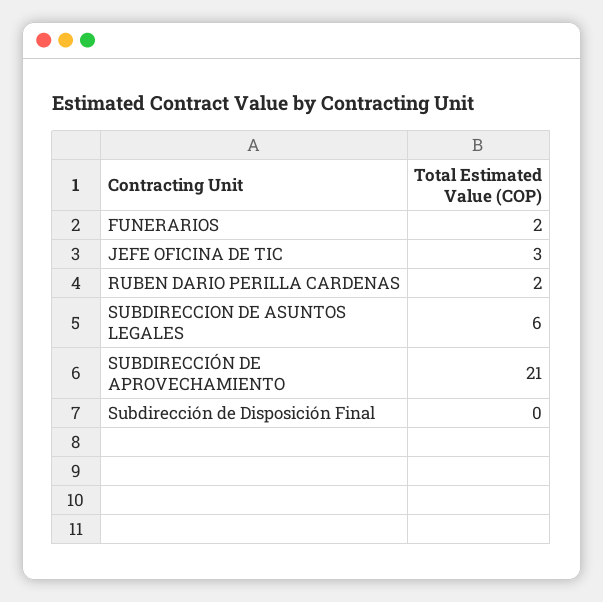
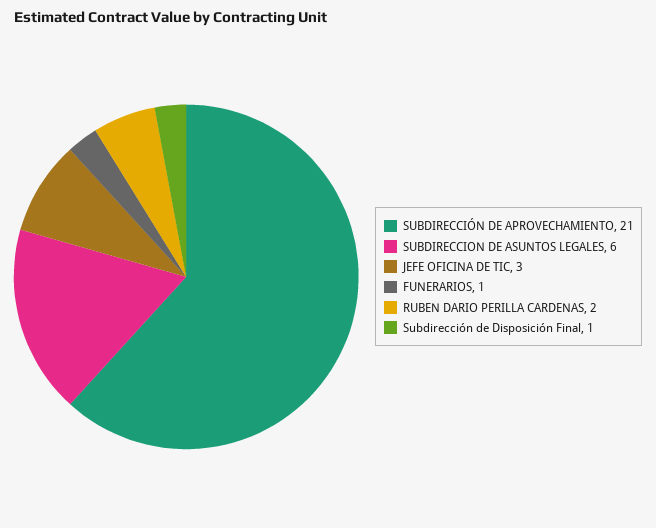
  {
-   "FUNERARIOS": 2,
+   "FUNERARIOS": 1,
    "JEFE OFICINA DE TIC": 3,
    "RUBEN DARIO PERILLA CARDENAS": 2,
    "SUBDIRECCION DE ASUNTOS LEGALES": 6,
    "SUBDIRECCIÓN DE APROVECHAMIENTO": 21,
-   "Subdirección de Disposición Final": 0
+   "Subdirección de Disposición Final": 1
  }

